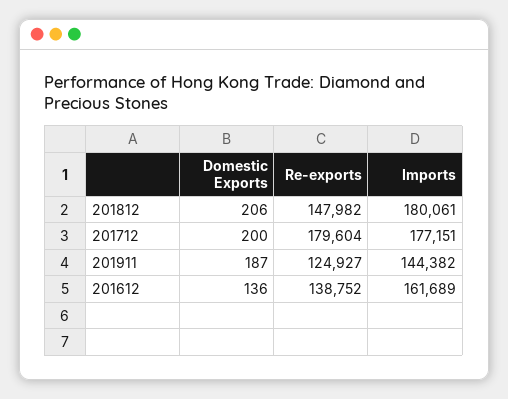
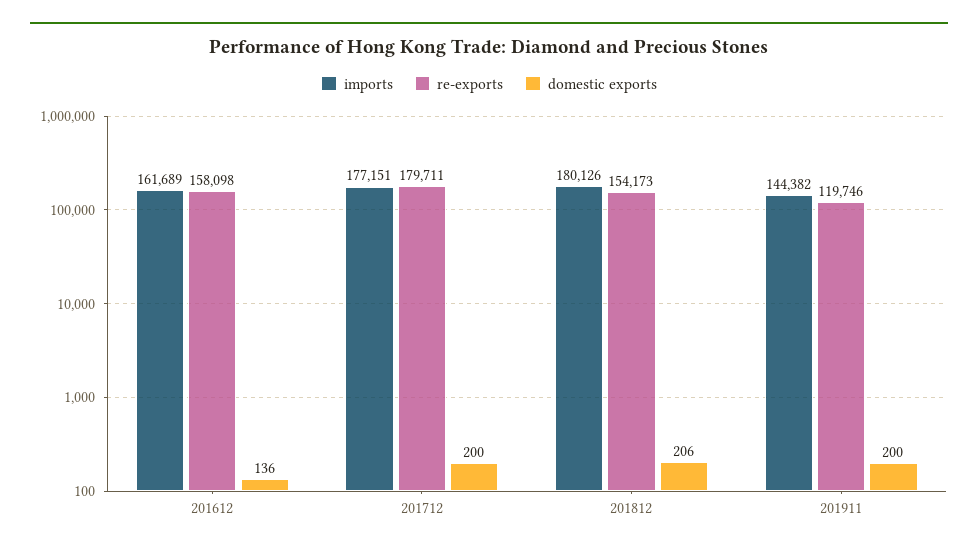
  {
    "Domestic Exports": {
      "201812": 206,
      "201712": 200,
-     "201911": 187,
+     "201911": 200,
      "201612": 136
    },
    "Re-exports": {
-     "201812": 147982,
+     "201812": 154173,
-     "201712": 179604,
+     "201712": 179711,
-     "201911": 124927,
+     "201911": 119746,
-     "201612": 138752
+     "201612": 158098
    },
    "Imports": {
-     "201812": 180061,
+     "201812": 180126,
      "201712": 177151,
      "201911": 144382,
      "201612": 161689
    }
  }

